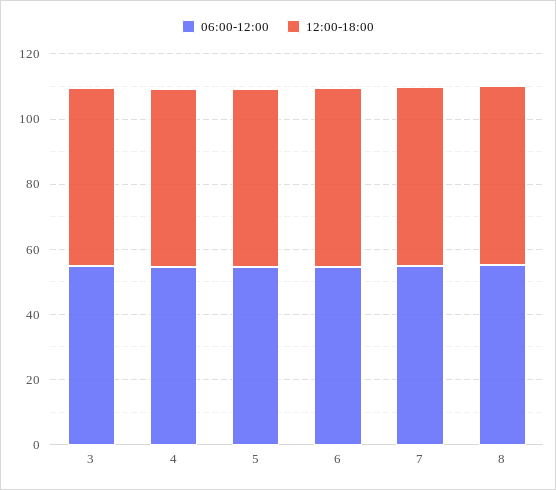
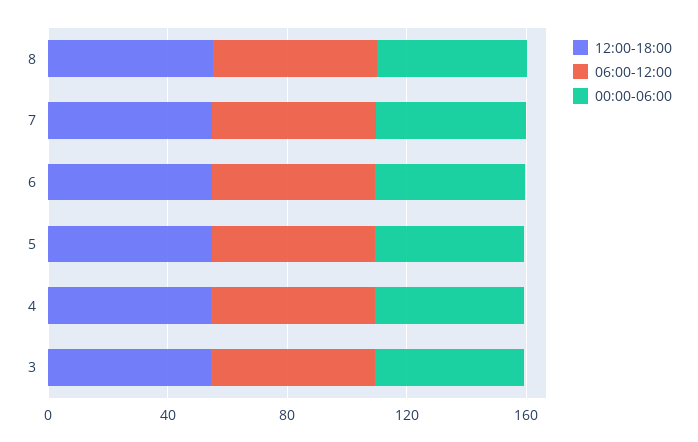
  {
    "06:00-12:00": {
      "3": 55,
      "4": 55,
      "5": 55,
      "6": 55,
      "7": 55,
      "8": 55
    },
    "12:00-18:00": {
      "3": 55,
      "4": 55,
      "5": 55,
      "6": 55,
      "7": 55,
      "8": 55
-   }
+   },
+   "00:00-06:00": {
+     "8": 50,
+     "7": 50,
+     "6": 50,
+     "5": 50,
+     "4": 50,
+     "3": 50
+   }
  }

